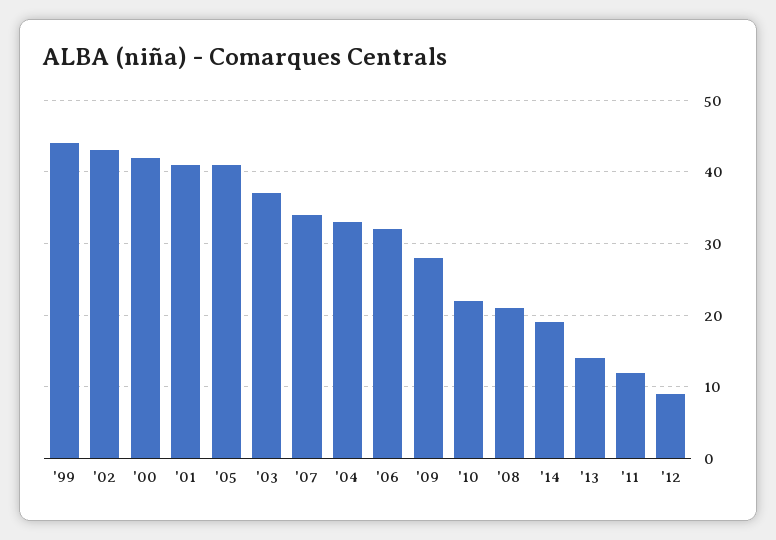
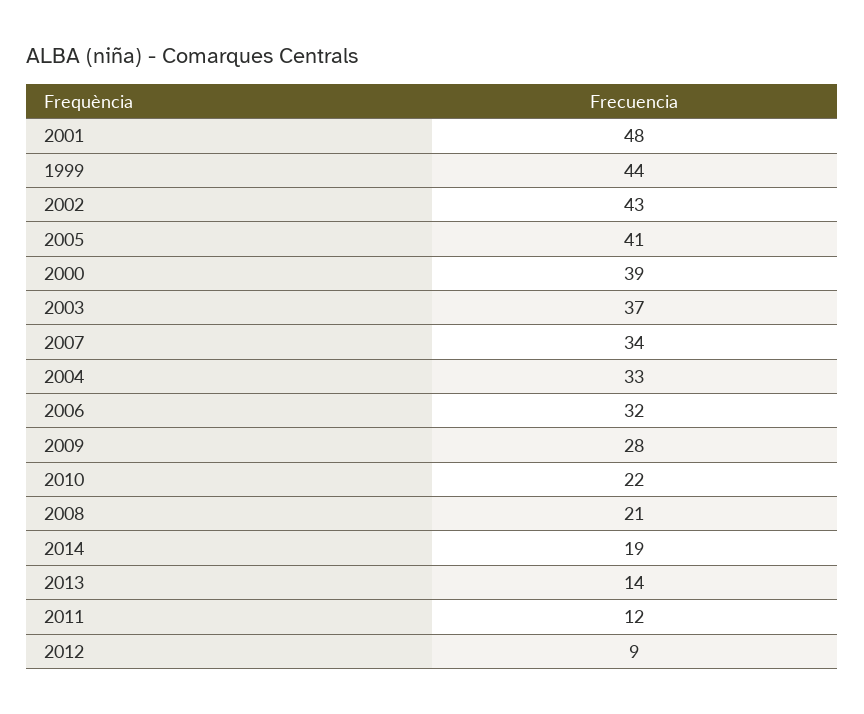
  {
    "'99": 44,
    "'02": 43,
-   "'00": 42,
+   "'00": 39,
-   "'01": 41,
+   "'01": 48,
    "'05": 41,
    "'03": 37,
    "'07": 34,
    "'04": 33,
    "'06": 32,
    "'09": 28,
    "'10": 22,
    "'08": 21,
    "'14": 19,
    "'13": 14,
    "'11": 12,
    "'12": 9
  }

